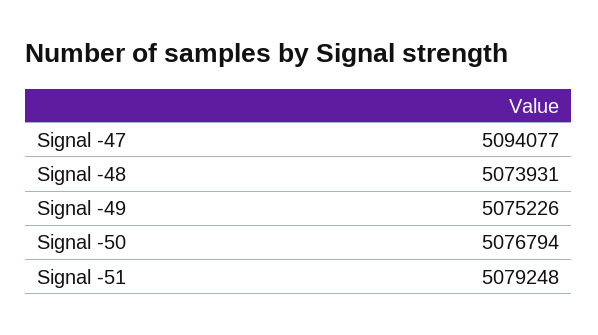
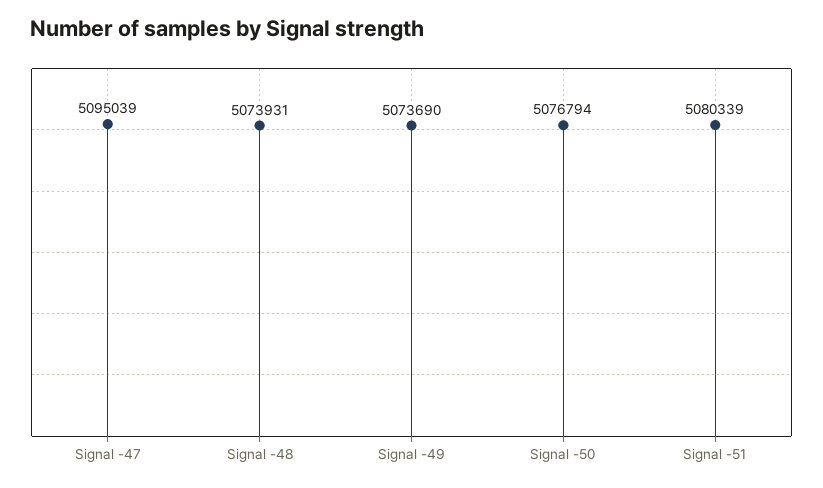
  {
-   "Signal -47": 5094077,
+   "Signal -47": 5095039,
    "Signal -48": 5073931,
-   "Signal -49": 5075226,
+   "Signal -49": 5073690,
    "Signal -50": 5076794,
-   "Signal -51": 5079248
+   "Signal -51": 5080339
  }

